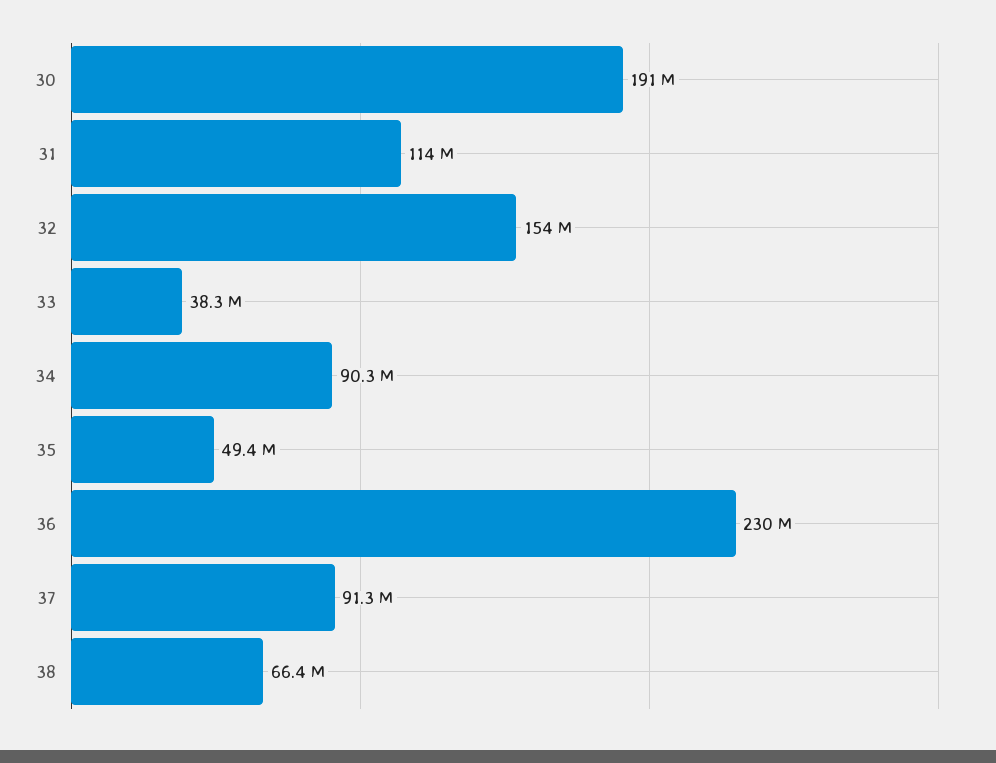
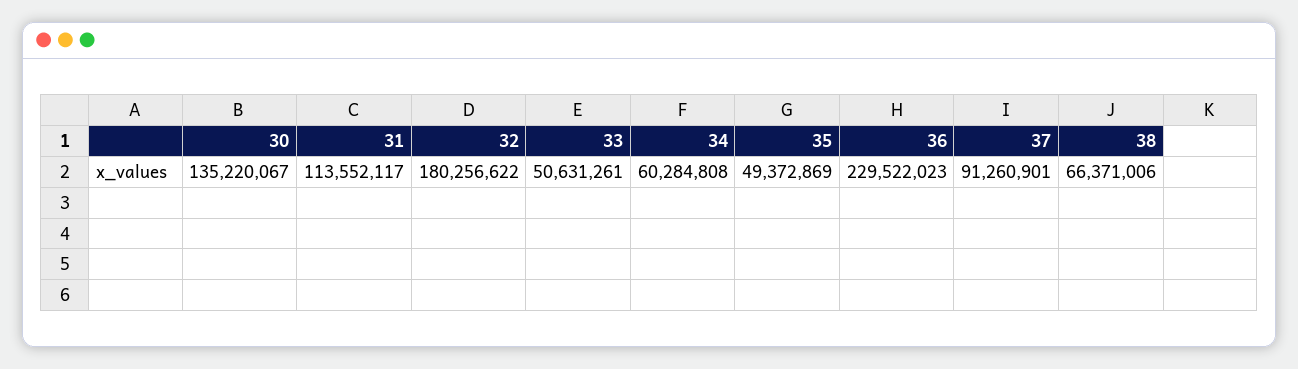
  {
-   "30": 191000000,
+   "30": 135220067,
    "31": 113552117,
-   "32": 154000000,
+   "32": 180256622,
-   "33": 38300000,
+   "33": 50631261,
-   "34": 90300000,
+   "34": 60284808,
    "35": 49372869,
    "36": 229522023,
    "37": 91260901,
    "38": 66371006
  }

